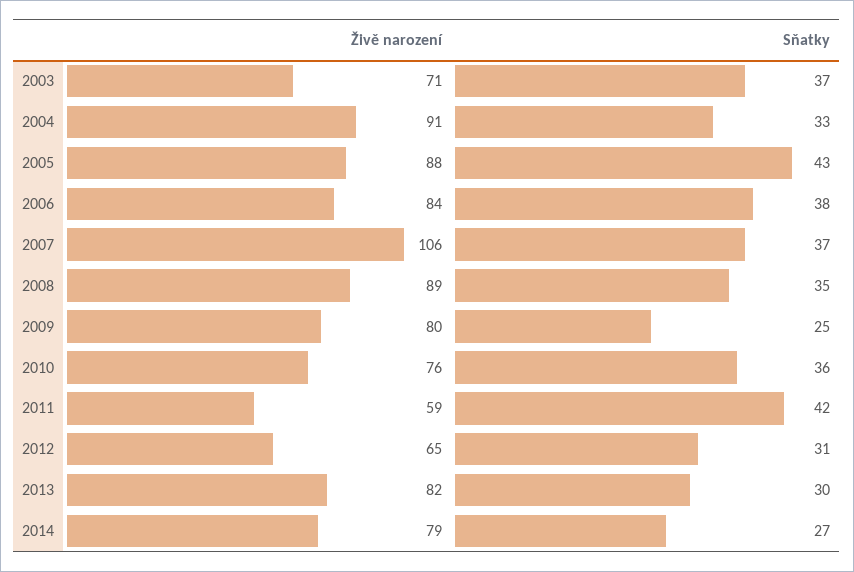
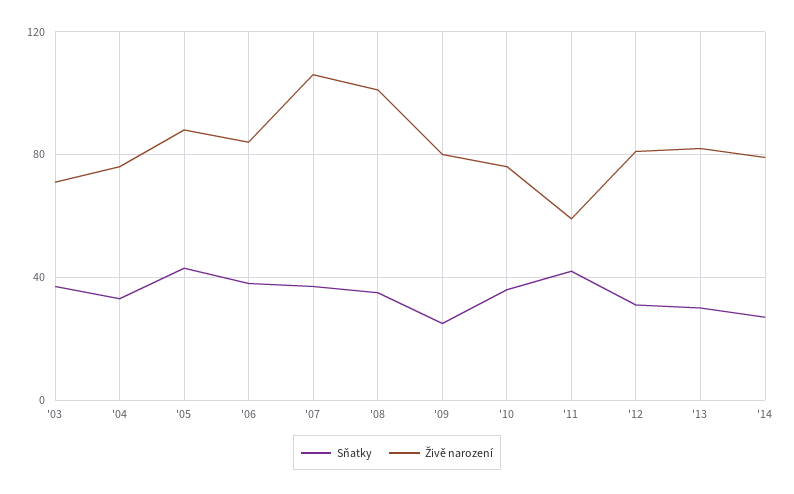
  {
    "Živě narození": {
      "2003": 71,
-     "2004": 91,
+     "2004": 75,
      "2005": 88,
      "2006": 84,
      "2007": 106,
-     "2008": 89,
+     "2008": 100,
      "2009": 80,
      "2010": 76,
      "2011": 59,
-     "2012": 65,
+     "2012": 80,
      "2013": 82,
      "2014": 79
    },
    "Sňatky": {
      "2003": 37,
      "2004": 33,
      "2005": 43,
      "2006": 38,
      "2007": 37,
      "2008": 35,
      "2009": 25,
      "2010": 36,
      "2011": 42,
      "2012": 31,
      "2013": 30,
      "2014": 27
    }
  }

